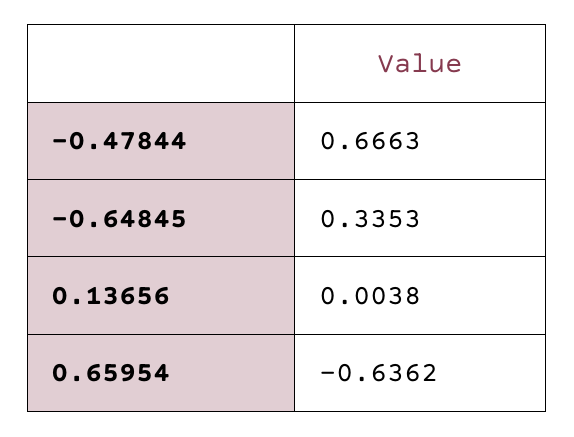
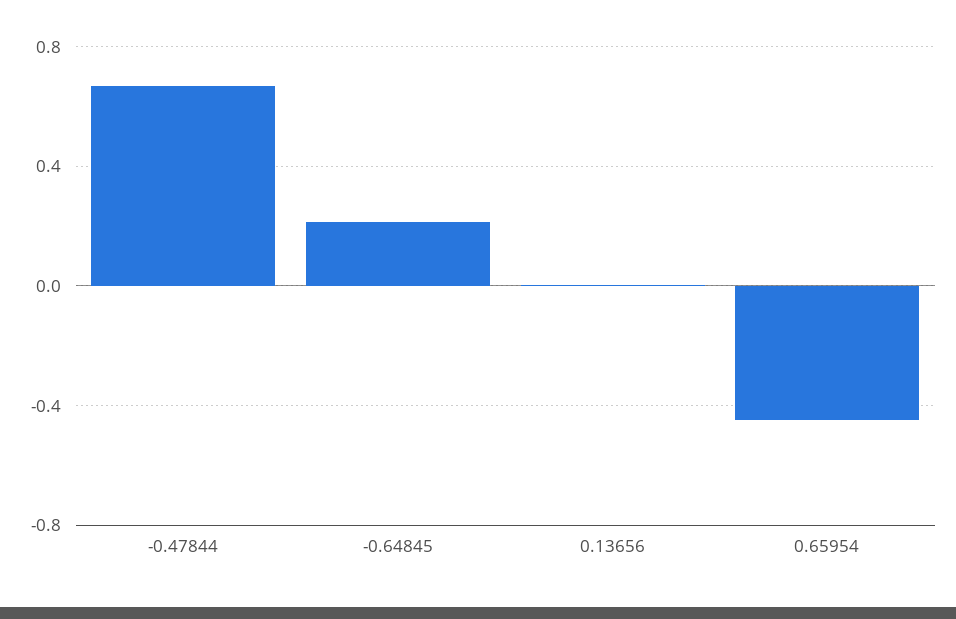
  {
    "-0.47844": 0.6663,
-   "-0.64845": 0.3353,
+   "-0.64845": 0.2,
    "0.13656": 0.0038,
-   "0.65954": -0.6362
+   "0.65954": -0.45
  }

